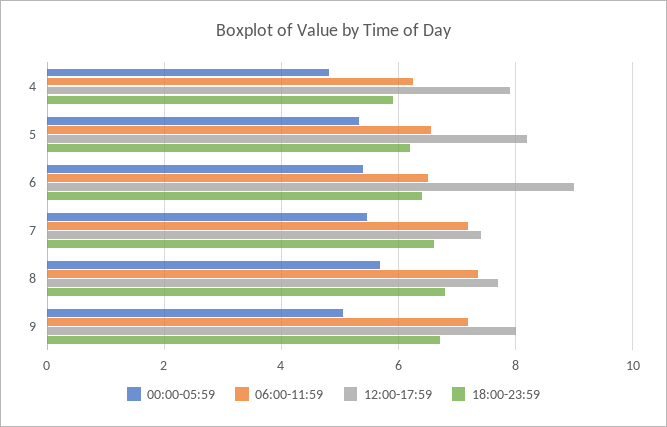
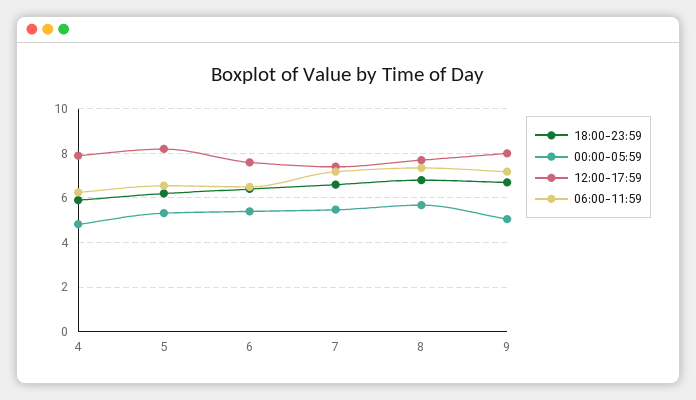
  {
    "00:00-05:59": {
      "4": 4.8,
      "5": 5.4,
      "6": 5.4,
      "7": 5.4,
      "8": 5.6,
      "9": 5
    },
    "06:00-11:59": {
      "4": 6.2,
      "5": 6.6,
      "6": 6.6,
      "7": 7.2,
      "8": 7.4,
      "9": 7.2
    },
    "12:00-17:59": {
      "4": 8,
      "5": 8.2,
-     "6": 9,
+     "6": 7.5,
      "7": 7.4,
      "8": 7.8,
      "9": 8
    },
    "18:00-23:59": {
      "4": 6,
      "5": 6.2,
      "6": 6.4,
      "7": 6.6,
      "8": 6.8,
      "9": 6.8
    }
  }

